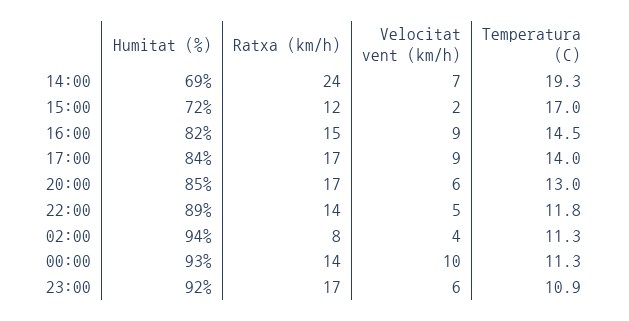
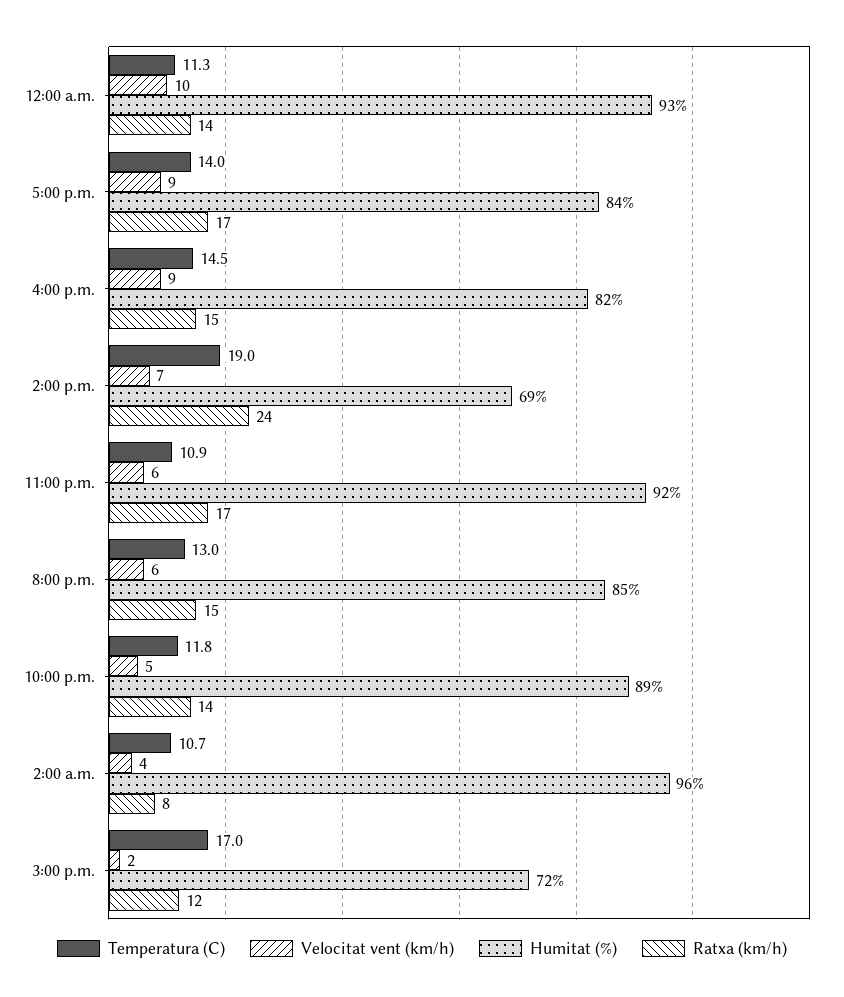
  {
    "Humitat (%)": {
      "14:00": 69,
      "15:00": 72,
      "16:00": 82,
      "17:00": 84,
      "20:00": 85,
      "22:00": 89,
-     "02:00": 94,
+     "02:00": 96,
      "00:00": 93,
      "23:00": 92
    },
    "Ratxa (km/h)": {
      "14:00": 24,
      "15:00": 12,
      "16:00": 15,
      "17:00": 17,
-     "20:00": 17,
+     "20:00": 15,
      "22:00": 14,
      "02:00": 8,
      "00:00": 14,
      "23:00": 17
    },
    "Velocitat vent (km/h)": {
      "14:00": 7,
      "15:00": 2,
      "16:00": 9,
      "17:00": 9,
      "20:00": 6,
      "22:00": 5,
      "02:00": 4,
      "00:00": 10,
      "23:00": 6
    },
    "Temperatura (C)": {
-     "14:00": 19.3,
+     "14:00": 19,
      "15:00": 17,
      "16:00": 14.5,
      "17:00": 14,
      "20:00": 13,
      "22:00": 11.8,
-     "02:00": 11.3,
+     "02:00": 10.7,
      "00:00": 11.3,
      "23:00": 10.9
    }
  }

